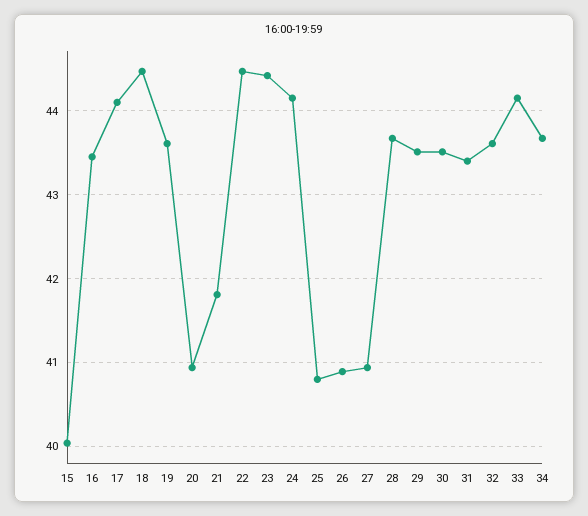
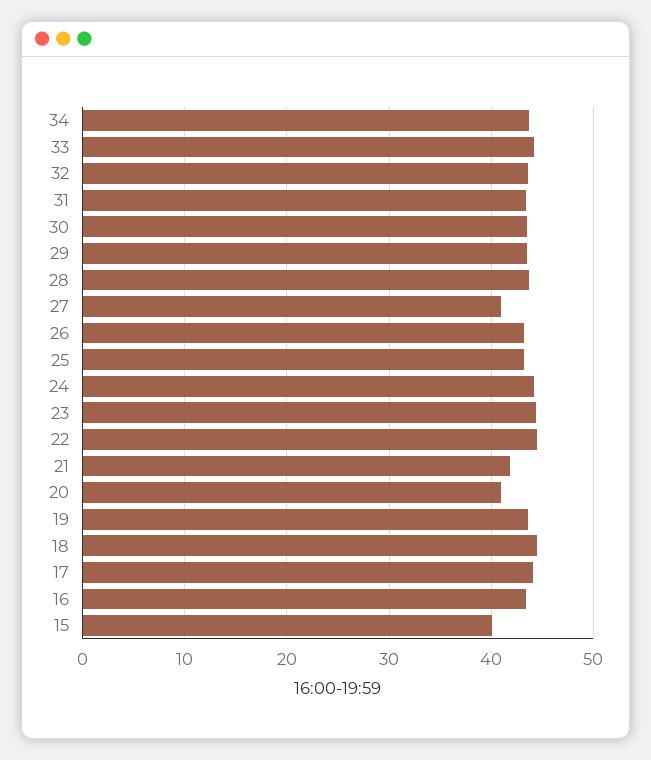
  {
    "15": 40,
    "16": 43.5,
    "17": 44.1,
    "18": 44.5,
    "19": 43.6,
    "20": 40.9,
    "21": 41.8,
    "22": 44.5,
    "23": 44.4,
    "24": 44.2,
-   "25": 40.8,
+   "25": 43,
-   "26": 40.9,
+   "26": 43,
    "27": 40.9,
    "28": 43.7,
    "29": 43.5,
    "30": 43.5,
    "31": 43.4,
    "32": 43.6,
    "33": 44.2,
    "34": 43.7
  }

